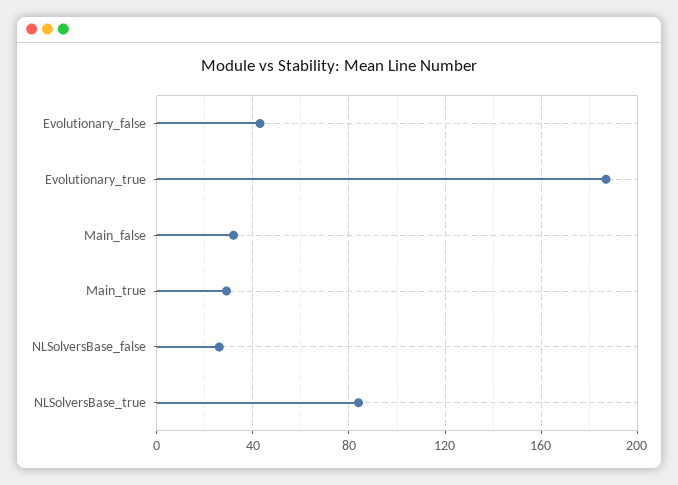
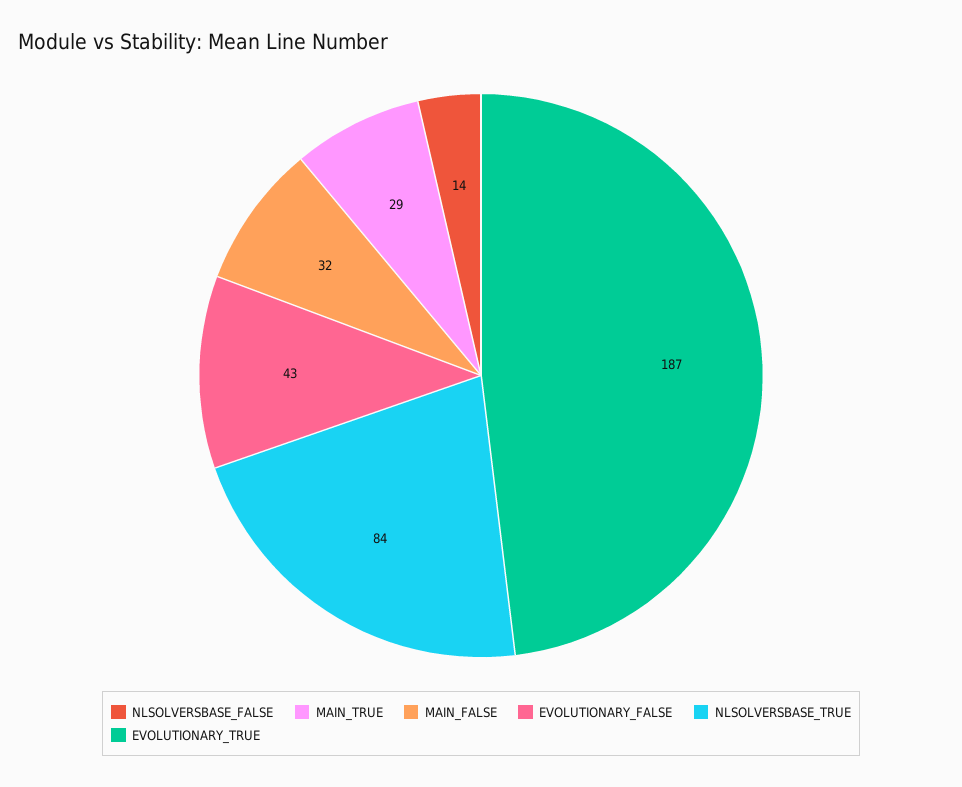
  {
    "Evolutionary_false": 43,
    "Evolutionary_true": 187,
    "Main_false": 32,
    "Main_true": 29,
-   "NLSolversBase_false": 25,
+   "NLSolversBase_false": 14,
    "NLSolversBase_true": 84
  }

